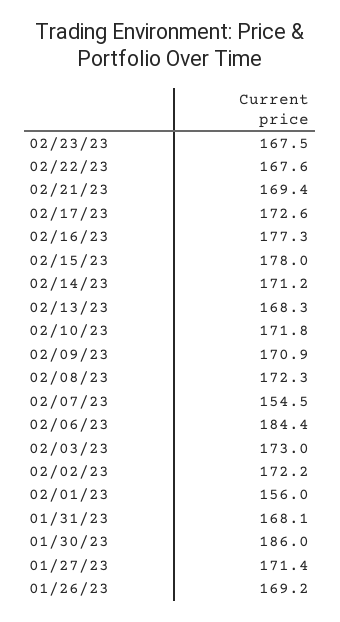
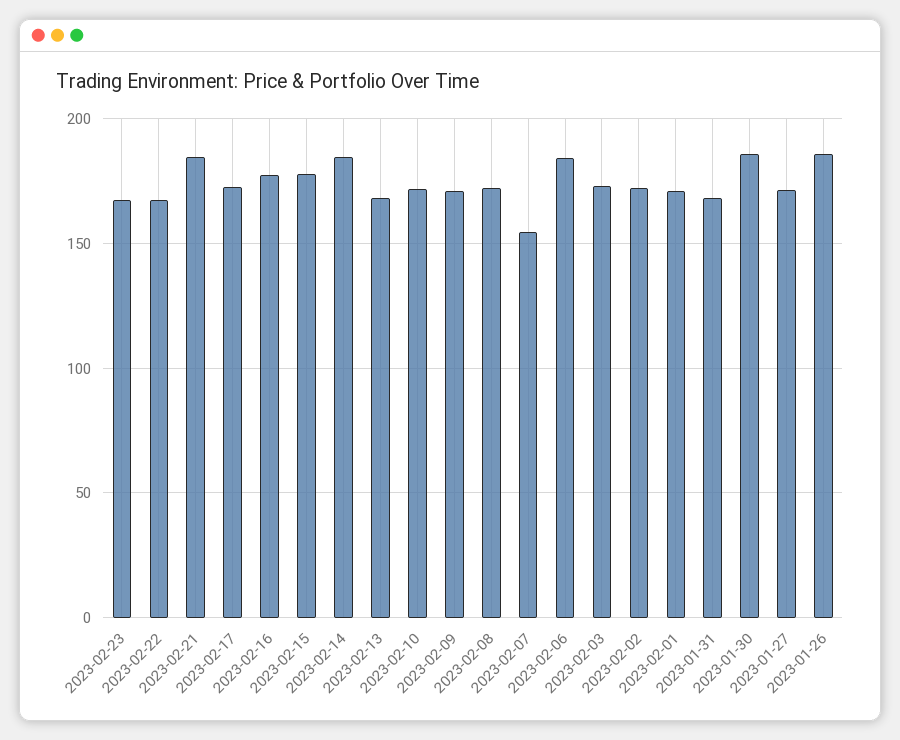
  {
    "02/23/23": 167.5,
    "02/22/23": 167.6,
-   "02/21/23": 169.4,
+   "02/21/23": 185,
    "02/17/23": 172.6,
    "02/16/23": 177.3,
    "02/15/23": 178,
-   "02/14/23": 171.2,
+   "02/14/23": 185,
    "02/13/23": 168.3,
    "02/10/23": 171.8,
    "02/09/23": 170.9,
    "02/08/23": 172.3,
    "02/07/23": 154.5,
    "02/06/23": 184.4,
    "02/03/23": 173,
    "02/02/23": 172.2,
-   "02/01/23": 156,
+   "02/01/23": 170,
    "01/31/23": 168.1,
    "01/30/23": 186,
    "01/27/23": 171.4,
-   "01/26/23": 169.2
+   "01/26/23": 185
  }

